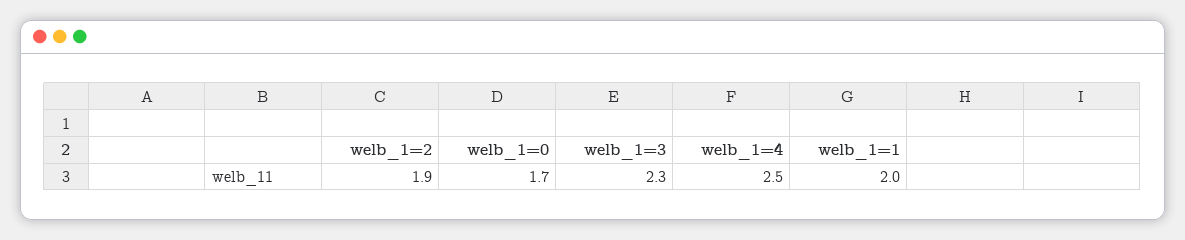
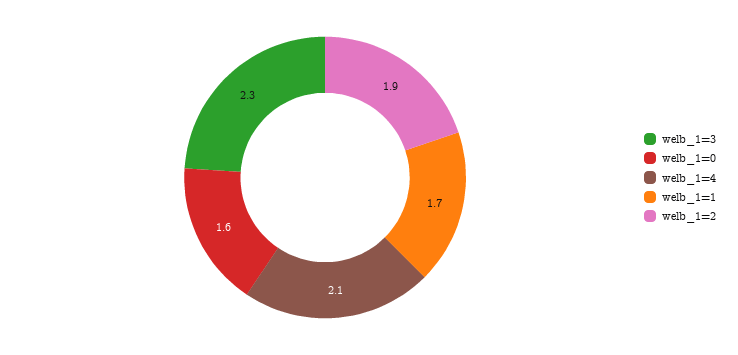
  {
    "welb_1=2": 1.9,
-   "welb_1=0": 1.7,
+   "welb_1=0": 1.6,
    "welb_1=3": 2.3,
-   "welb_1=4": 2.5,
+   "welb_1=4": 2.1,
-   "welb_1=1": 2
+   "welb_1=1": 1.7
  }

